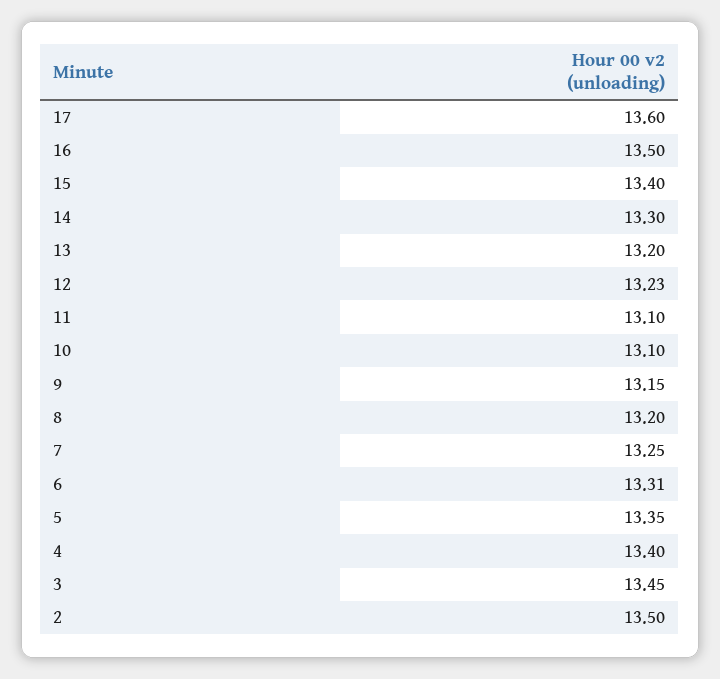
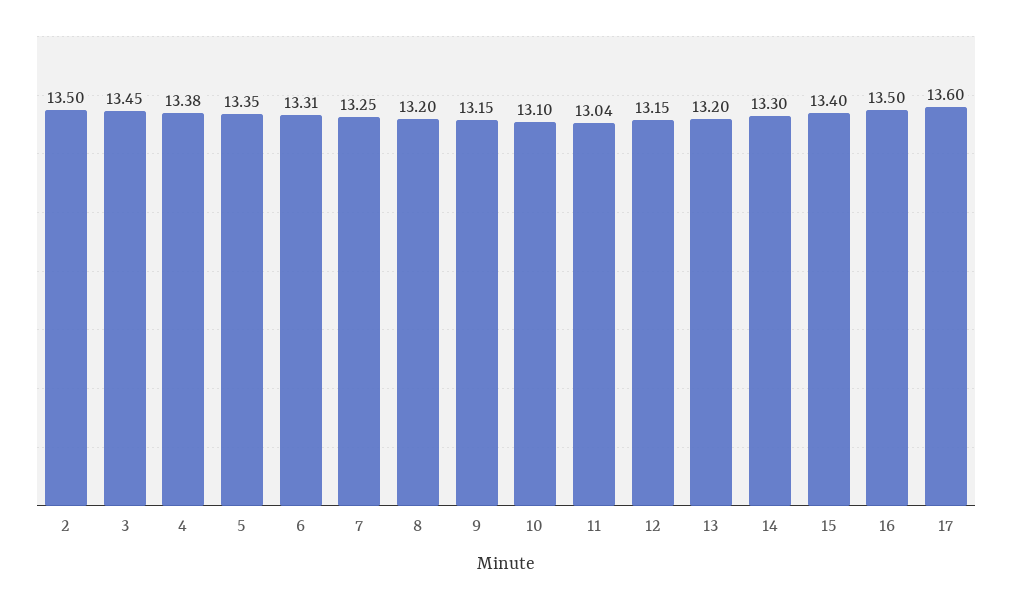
  {
    "17": 13.6,
    "16": 13.5,
    "15": 13.4,
    "14": 13.3,
    "13": 13.2,
-   "12": 13.23,
+   "12": 13.15,
-   "11": 13.1,
+   "11": 13.04,
    "10": 13.1,
    "9": 13.15,
    "8": 13.2,
    "7": 13.25,
    "6": 13.31,
    "5": 13.35,
-   "4": 13.4,
+   "4": 13.38,
    "3": 13.45,
    "2": 13.5
  }

